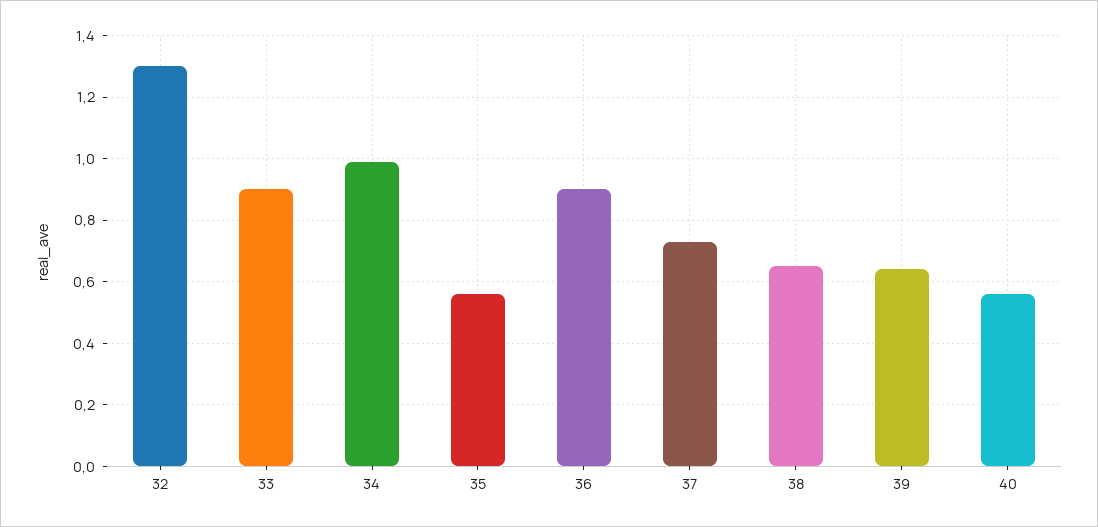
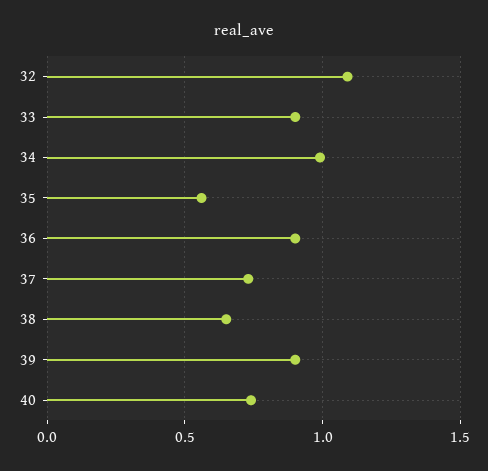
  {
-   "32": 1.3,
+   "32": 1.1,
    "33": 0.9,
    "34": 1,
    "35": 0.55,
    "36": 0.9,
    "37": 0.75,
    "38": 0.65,
-   "39": 0.65,
+   "39": 0.9,
-   "40": 0.55
+   "40": 0.75
  }

